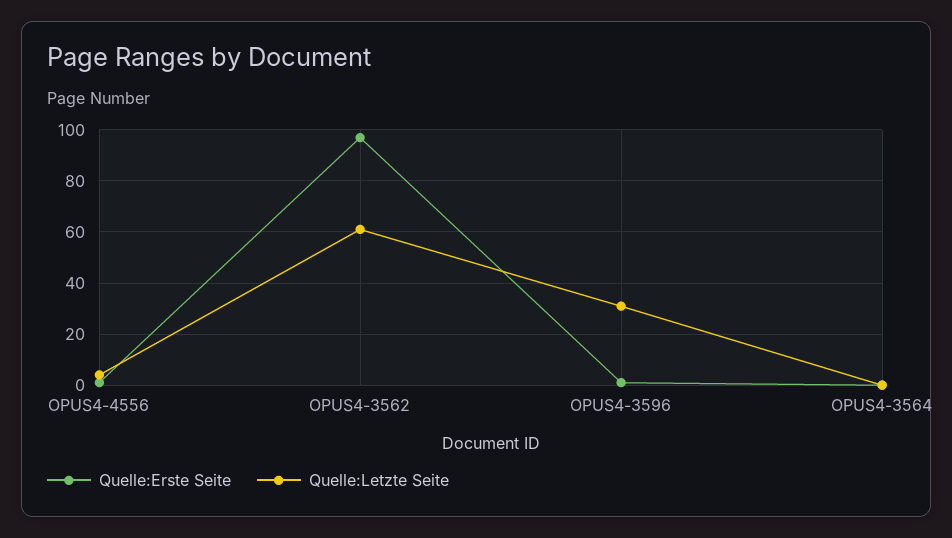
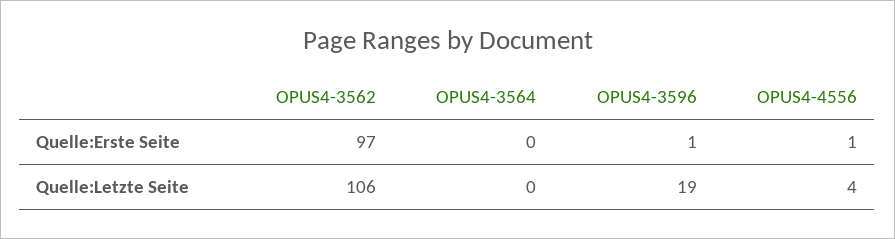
  {
    "Quelle:Erste Seite": {
      "OPUS4-4556": 1,
      "OPUS4-3562": 97,
      "OPUS4-3596": 1,
      "OPUS4-3564": 0
    },
    "Quelle:Letzte Seite": {
      "OPUS4-4556": 4,
-     "OPUS4-3562": 60,
+     "OPUS4-3562": 106,
-     "OPUS4-3596": 30,
+     "OPUS4-3596": 19,
      "OPUS4-3564": 0
    }
  }

